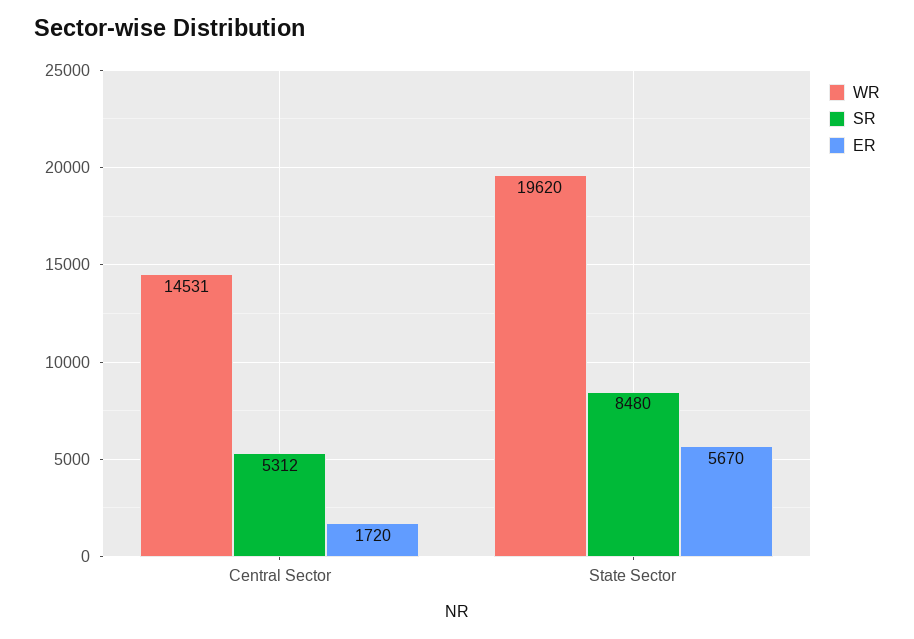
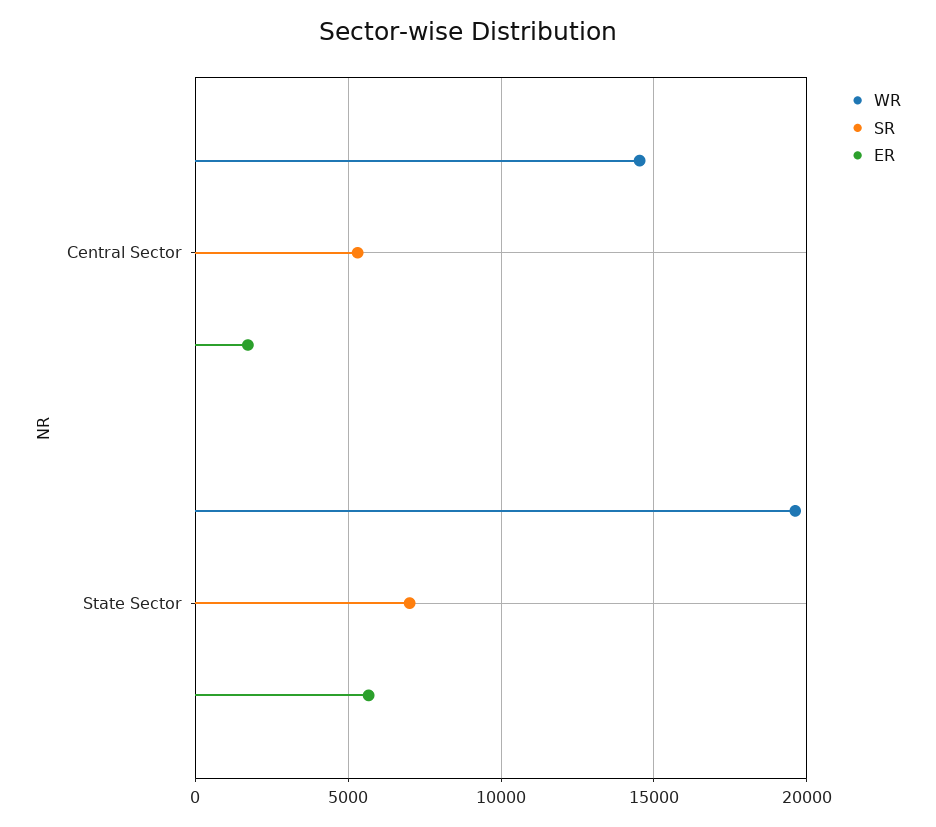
  {
    "WR": {
      "Central Sector": 14531,
      "State Sector": 19620
    },
    "SR": {
      "Central Sector": 5312,
-     "State Sector": 8480
+     "State Sector": 7000
    },
    "ER": {
      "Central Sector": 1720,
      "State Sector": 5670
    }
  }

